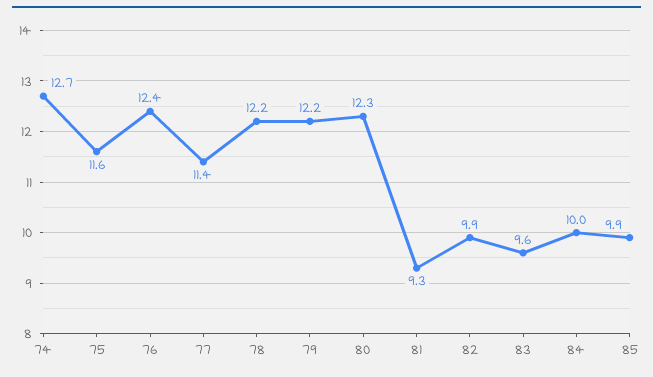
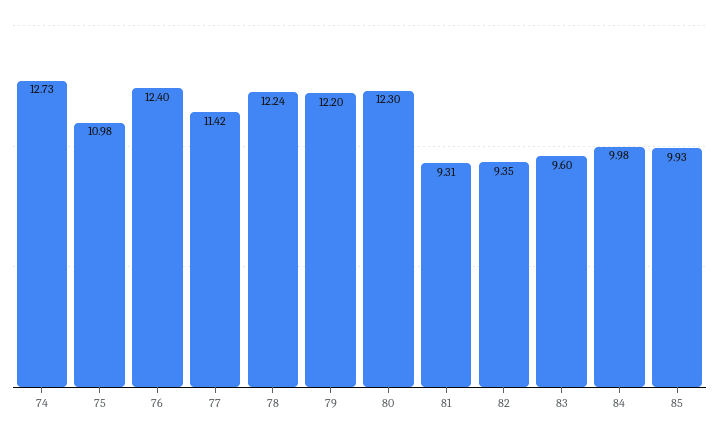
  {
    "74": 12.73,
-   "75": 11.6,
+   "75": 10.98,
    "76": 12.4,
    "77": 11.42,
    "78": 12.24,
    "79": 12.2,
    "80": 12.3,
    "81": 9.31,
-   "82": 9.9,
+   "82": 9.35,
    "83": 9.6,
    "84": 9.98,
    "85": 9.93
  }

